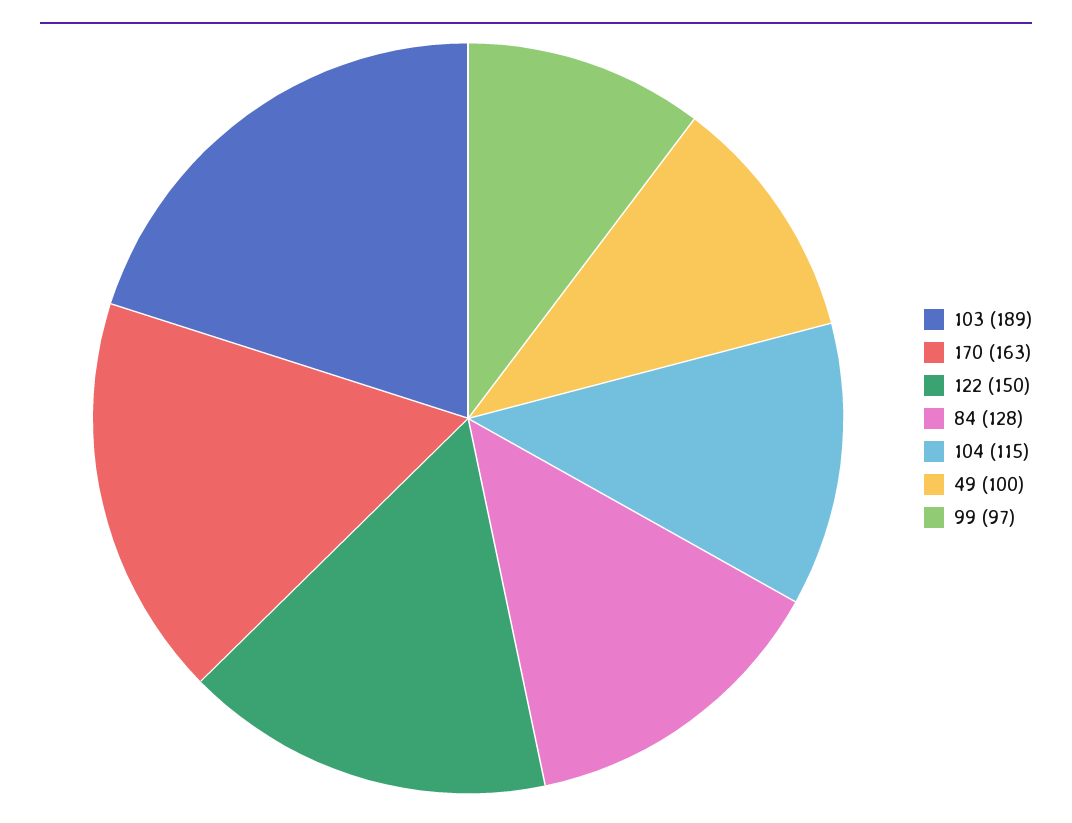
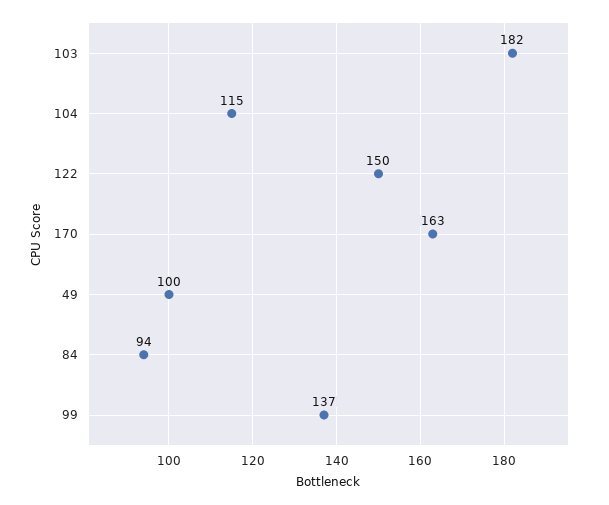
  {
-   "103": 189,
+   "103": 182,
    "170": 163,
    "122": 150,
-   "84": 128,
+   "84": 94,
    "104": 115,
    "49": 100,
-   "99": 97
+   "99": 137
  }

